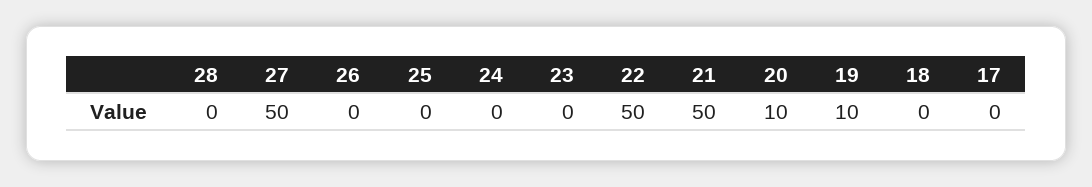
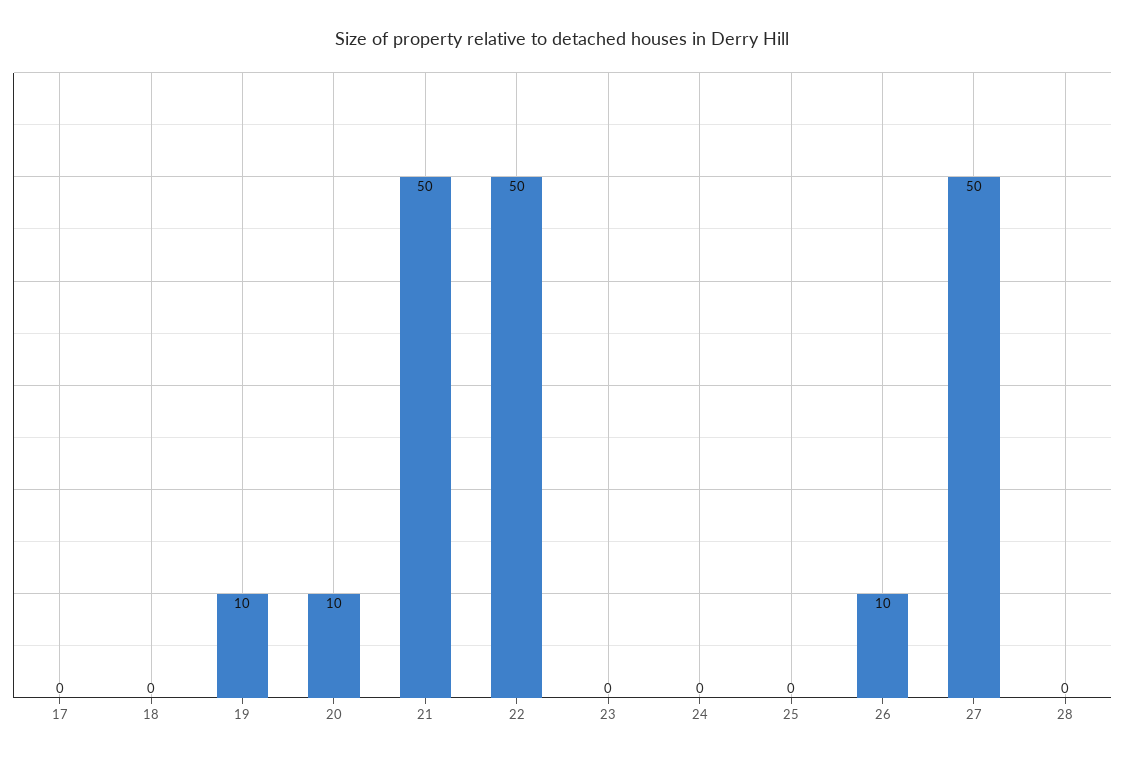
  {
    "28": 0,
    "27": 50,
-   "26": 0,
+   "26": 10,
    "25": 0,
    "24": 0,
    "23": 0,
    "22": 50,
    "21": 50,
    "20": 10,
    "19": 10,
    "18": 0,
    "17": 0
  }

